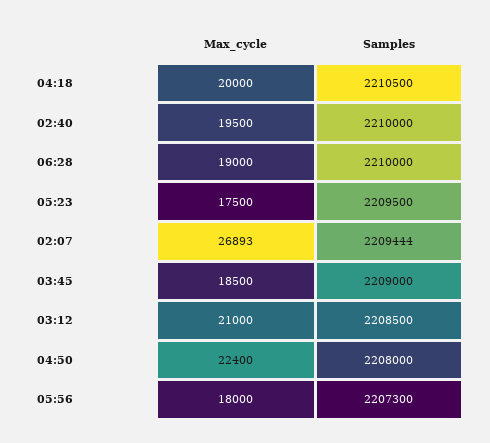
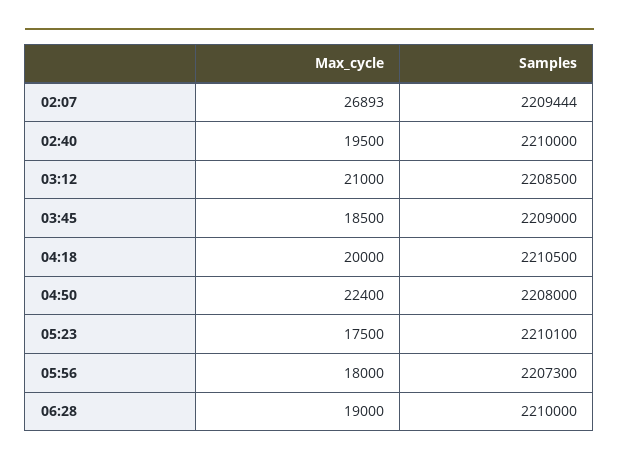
  {
    "Max_cycle": {
      "04:18": 20000,
      "02:40": 19500,
      "06:28": 19000,
      "05:23": 17500,
      "02:07": 26893,
      "03:45": 18500,
      "03:12": 21000,
      "04:50": 22400,
      "05:56": 18000
    },
    "Samples": {
      "04:18": 2210500,
      "02:40": 2210000,
      "06:28": 2210000,
-     "05:23": 2209500,
+     "05:23": 2210100,
      "02:07": 2209444,
      "03:45": 2209000,
      "03:12": 2208500,
      "04:50": 2208000,
      "05:56": 2207300
    }
  }

